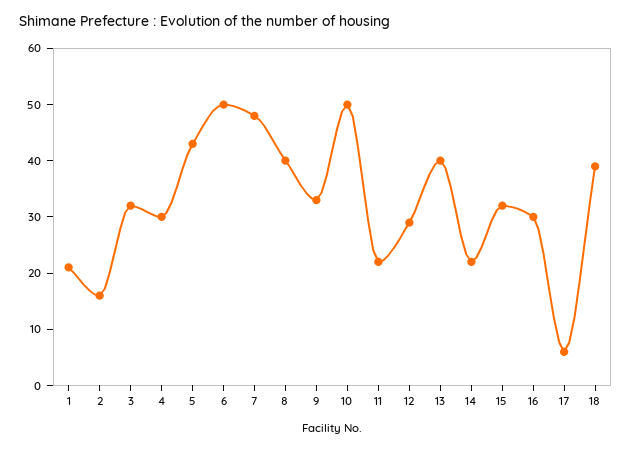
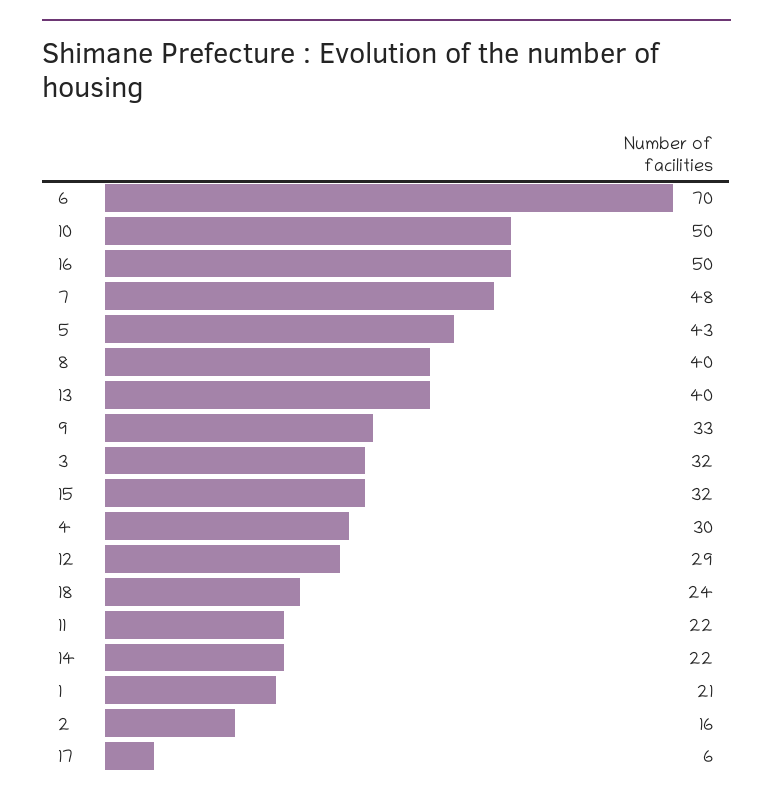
  {
    "1": 21,
    "2": 16,
    "3": 32,
    "4": 30,
    "5": 43,
-   "6": 50,
+   "6": 70,
    "7": 48,
    "8": 40,
    "9": 33,
    "10": 50,
    "11": 22,
    "12": 29,
    "13": 40,
    "14": 22,
    "15": 32,
-   "16": 30,
+   "16": 50,
    "17": 6,
-   "18": 40
+   "18": 24
  }

